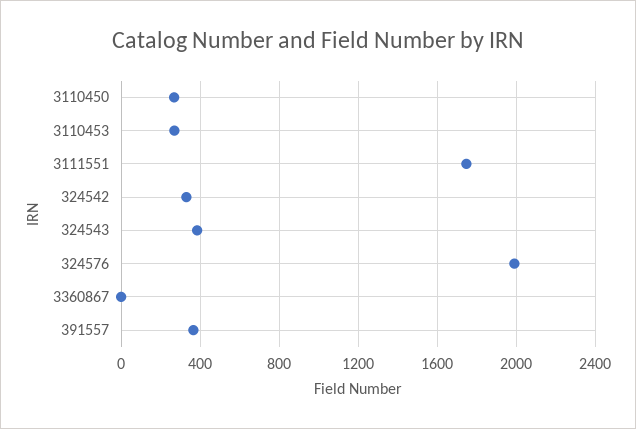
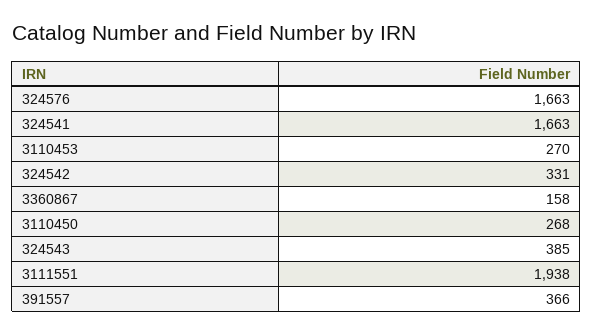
  {
    "3110450": 268,
    "3110453": 270,
-   "3111551": 1750,
+   "3111551": 1938,
    "324542": 331,
    "324543": 385,
-   "324576": 2000,
+   "324576": 1663,
-   "3360867": 0,
+   "3360867": 158,
-   "391557": 366
+   "391557": 366,
+   "324541": 1663
  }

